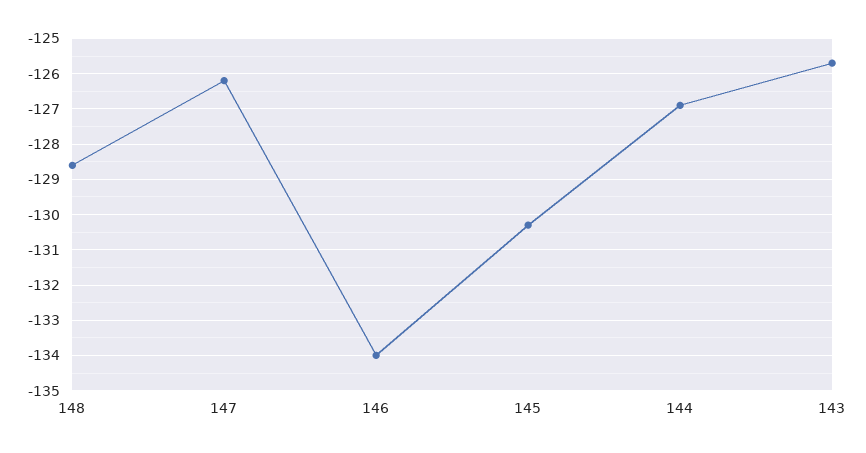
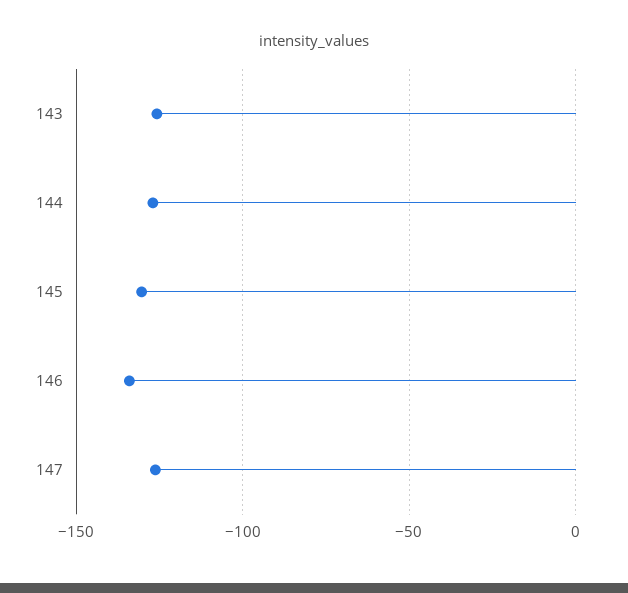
  {
-   "148": -128.5,
    "147": -126,
    "146": -134,
    "145": -130.5,
    "144": -127,
    "143": -125.5
  }

